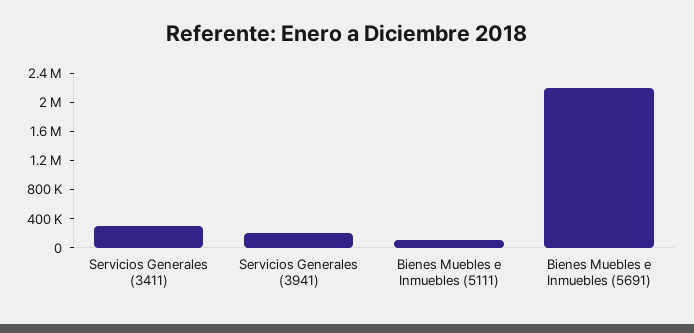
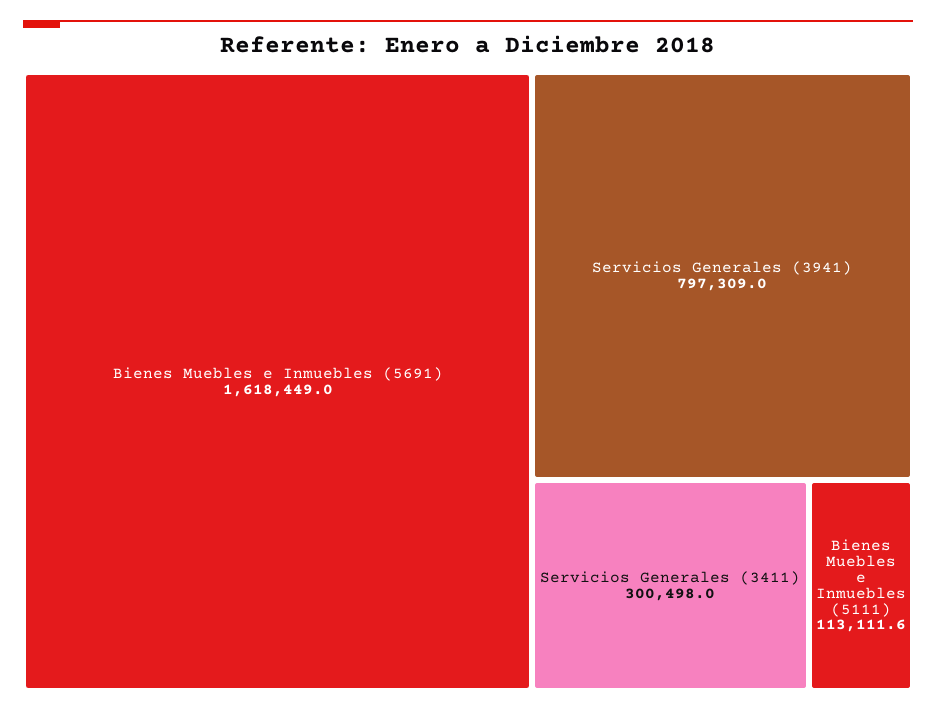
  {
    "Servicios Generales (3411)": 300498,
-   "Servicios Generales (3941)": 200000,
+   "Servicios Generales (3941)": 797309,
    "Bienes Muebles e Inmuebles (5111)": 113111.6,
-   "Bienes Muebles e Inmuebles (5691)": 2200000
+   "Bienes Muebles e Inmuebles (5691)": 1618449
  }

